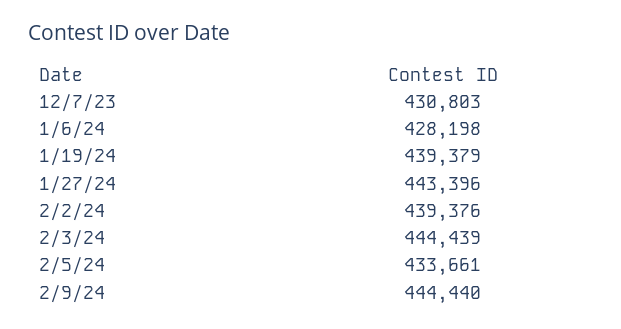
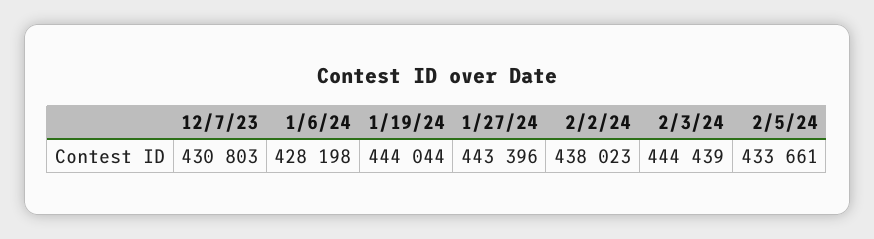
  {
    "12/7/23": 430803,
    "1/6/24": 428198,
-   "1/19/24": 439379,
+   "1/19/24": 444044,
    "1/27/24": 443396,
-   "2/2/24": 439376,
+   "2/2/24": 438023,
    "2/3/24": 444439,
-   "2/5/24": 433661,
+   "2/5/24": 433661
-   "2/9/24": 444440
  }

